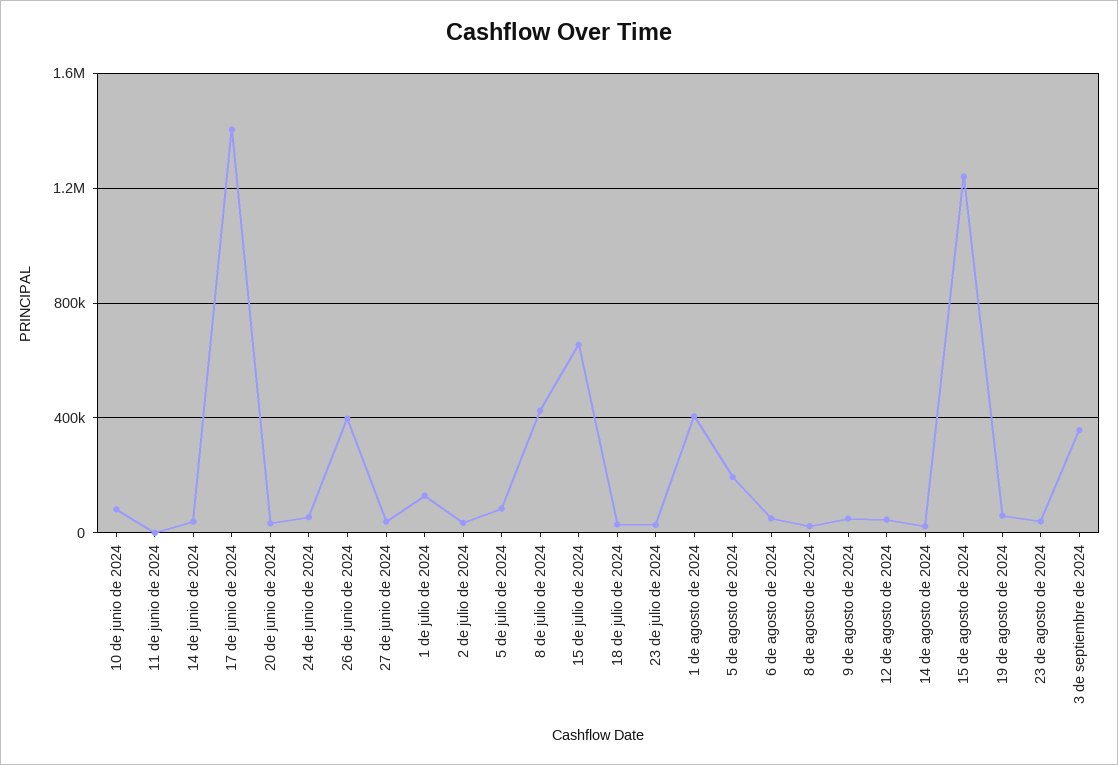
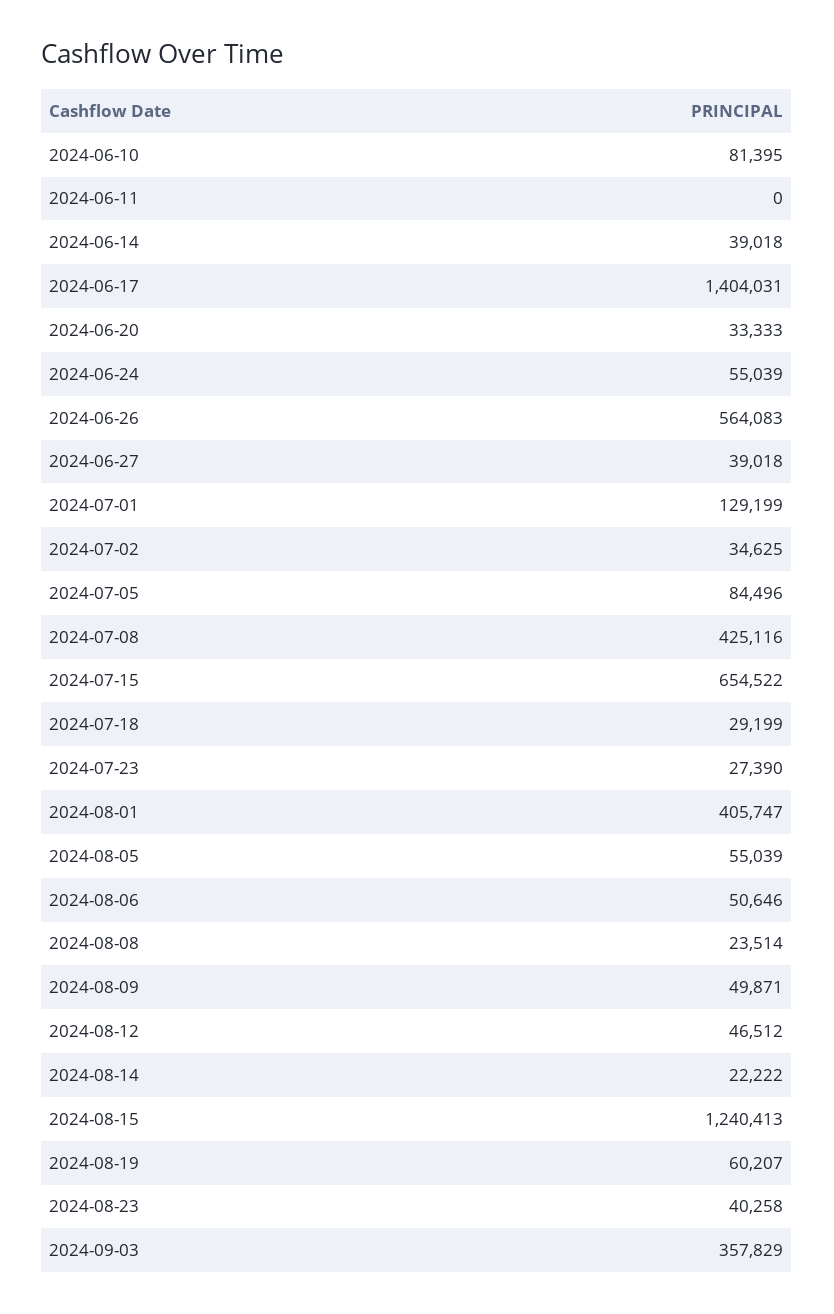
  {
    "10 de junio de 2024": 81395,
    "11 de junio de 2024": 0,
    "14 de junio de 2024": 39018,
    "17 de junio de 2024": 1404031,
    "20 de junio de 2024": 33333,
    "24 de junio de 2024": 55039,
-   "26 de junio de 2024": 400000,
+   "26 de junio de 2024": 564083,
    "27 de junio de 2024": 39018,
    "1 de julio de 2024": 129199,
    "2 de julio de 2024": 34625,
    "5 de julio de 2024": 84496,
    "8 de julio de 2024": 425116,
    "15 de julio de 2024": 654522,
    "18 de julio de 2024": 29199,
    "23 de julio de 2024": 27390,
    "1 de agosto de 2024": 405747,
-   "5 de agosto de 2024": 200000,
+   "5 de agosto de 2024": 55039,
    "6 de agosto de 2024": 50646,
    "8 de agosto de 2024": 23514,
    "9 de agosto de 2024": 49871,
    "12 de agosto de 2024": 46512,
    "14 de agosto de 2024": 22222,
    "15 de agosto de 2024": 1240413,
    "19 de agosto de 2024": 60207,
    "23 de agosto de 2024": 40258,
    "3 de septiembre de 2024": 357829
  }

